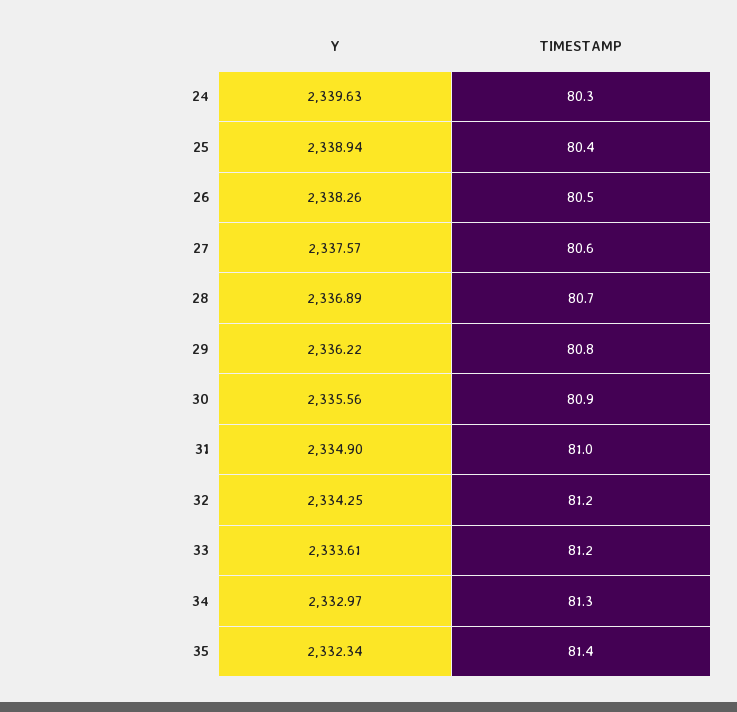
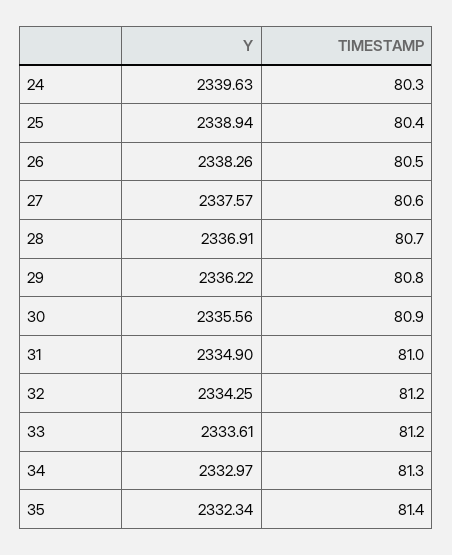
  {
    "Y": {
      "24": 2339.63,
      "25": 2338.94,
      "26": 2338.26,
      "27": 2337.57,
-     "28": 2336.89,
+     "28": 2336.91,
      "29": 2336.22,
      "30": 2335.56,
      "31": 2334.9,
      "32": 2334.25,
      "33": 2333.61,
      "34": 2332.97,
      "35": 2332.34
    },
    "TIMESTAMP": {
      "24": 80.3,
      "25": 80.4,
      "26": 80.5,
      "27": 80.6,
      "28": 80.7,
      "29": 80.8,
      "30": 80.9,
      "31": 81,
      "32": 81.2,
      "33": 81.2,
      "34": 81.3,
      "35": 81.4
    }
  }

